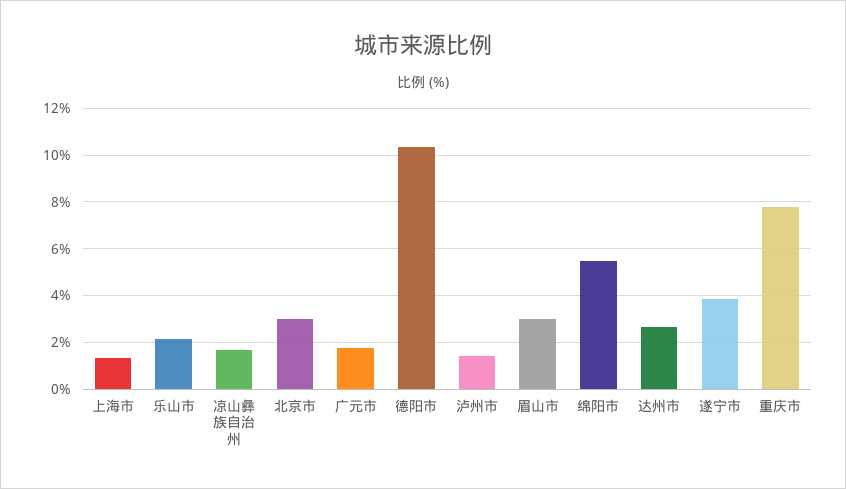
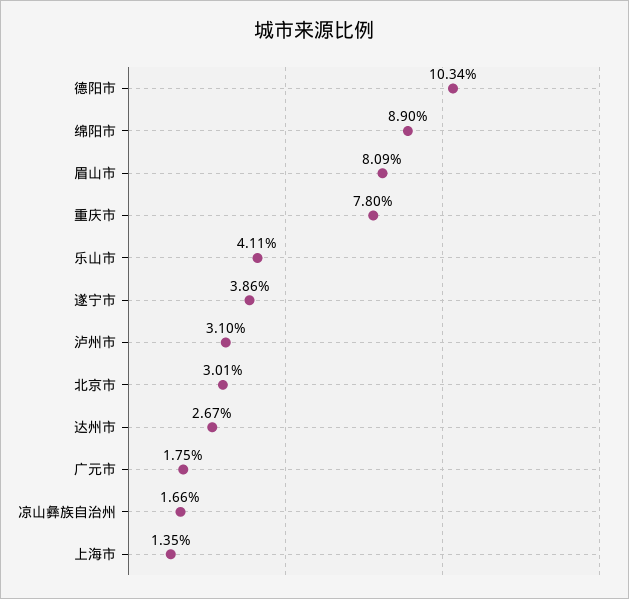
  {
    "上海市": 1.35,
-   "乐山市": 2,
+   "乐山市": 4.11,
    "凉山彝族自治州": 1.66,
    "北京市": 3.01,
    "广元市": 1.75,
    "德阳市": 10.34,
-   "泸州市": 1.5,
+   "泸州市": 3.1,
-   "眉山市": 3,
+   "眉山市": 8.09,
-   "绵阳市": 5.5,
+   "绵阳市": 8.9,
    "达州市": 2.67,
    "遂宁市": 3.86,
    "重庆市": 7.8
  }

